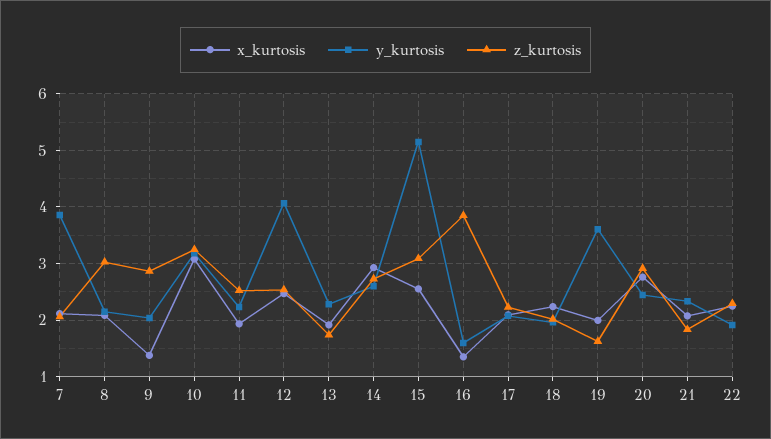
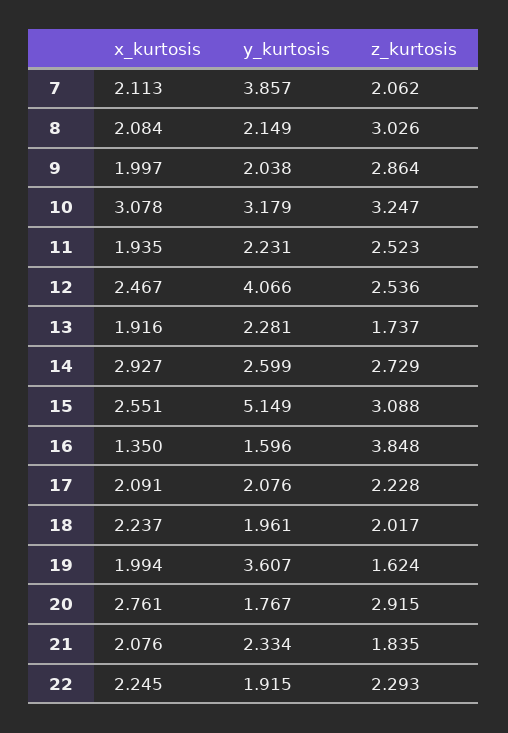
  {
    "x_kurtosis": {
      "7": 2.113,
      "8": 2.084,
-     "9": 1.4,
+     "9": 1.997,
      "10": 3.078,
      "11": 1.935,
      "12": 2.467,
      "13": 1.916,
      "14": 2.927,
      "15": 2.551,
      "16": 1.35,
      "17": 2.091,
      "18": 2.237,
      "19": 1.994,
      "20": 2.761,
      "21": 2.076,
      "22": 2.245
    },
    "y_kurtosis": {
      "7": 3.857,
      "8": 2.149,
      "9": 2.038,
      "10": 3.179,
      "11": 2.231,
      "12": 4.066,
      "13": 2.281,
      "14": 2.599,
      "15": 5.149,
      "16": 1.596,
      "17": 2.076,
      "18": 1.961,
      "19": 3.607,
-     "20": 2.4,
+     "20": 1.767,
      "21": 2.334,
      "22": 1.915
    },
    "z_kurtosis": {
      "7": 2.062,
      "8": 3.026,
      "9": 2.864,
      "10": 3.247,
      "11": 2.523,
      "12": 2.536,
      "13": 1.737,
      "14": 2.729,
      "15": 3.088,
      "16": 3.848,
      "17": 2.228,
      "18": 2.017,
      "19": 1.624,
      "20": 2.915,
      "21": 1.835,
      "22": 2.293
    }
  }

